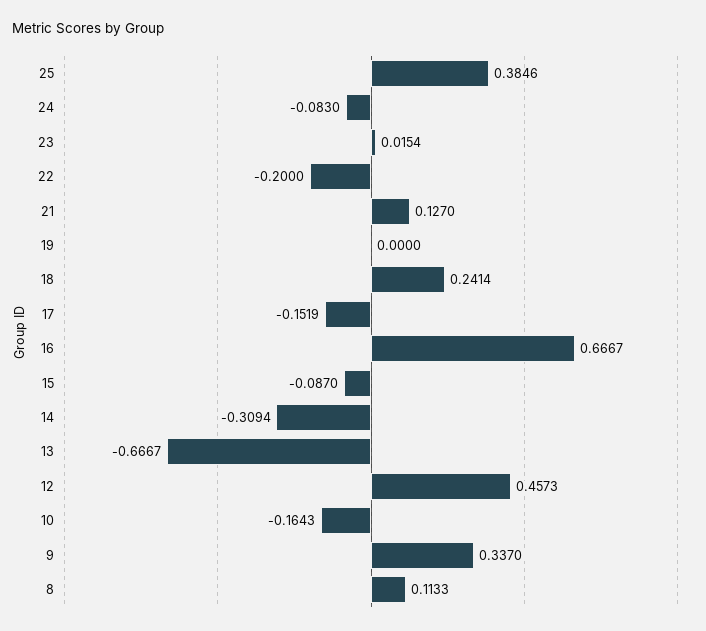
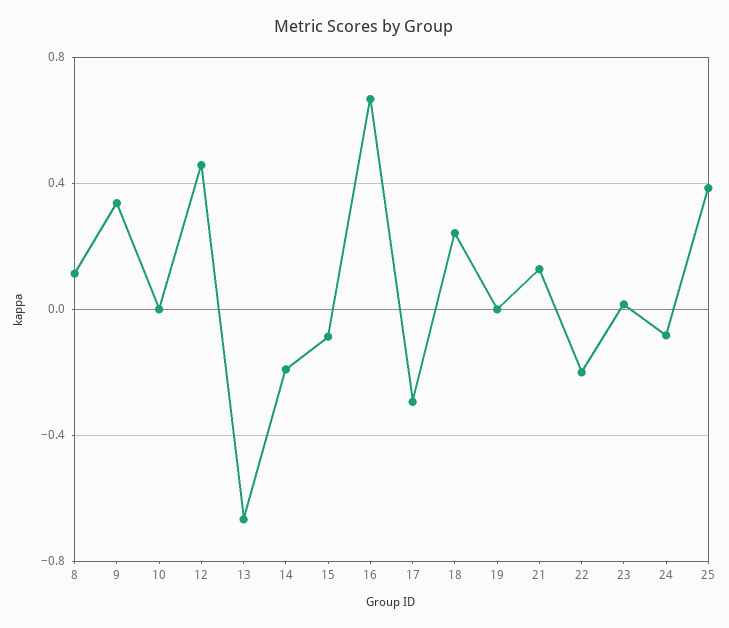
  {
    "25": 0.3846,
    "24": -0.083,
    "23": 0.0154,
    "22": -0.2,
    "21": 0.127,
    "19": 0,
    "18": 0.2414,
-   "17": -0.1519,
+   "17": -0.3,
    "16": 0.6667,
    "15": -0.087,
-   "14": -0.3094,
+   "14": -0.2,
    "13": -0.6667,
    "12": 0.4573,
-   "10": -0.1643,
+   "10": 0,
    "9": 0.337,
    "8": 0.1133
  }

